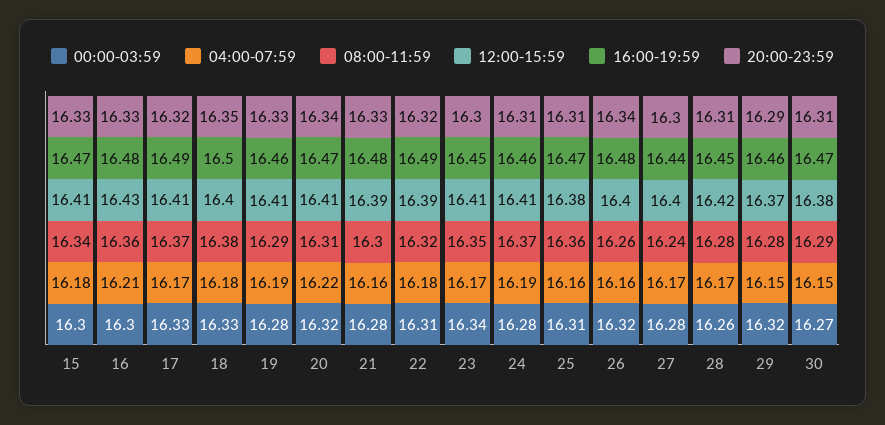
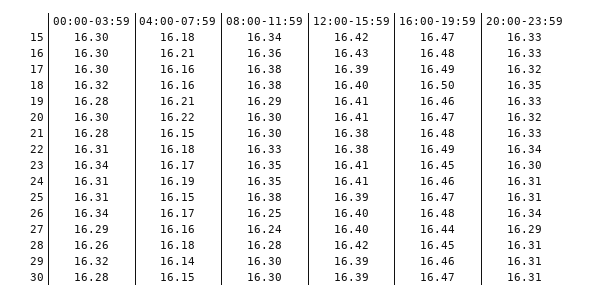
  {
    "00:00-03:59": {
      "15": 16.3,
      "16": 16.3,
-     "17": 16.33,
+     "17": 16.3,
-     "18": 16.33,
+     "18": 16.32,
      "19": 16.28,
-     "20": 16.32,
+     "20": 16.3,
      "21": 16.28,
      "22": 16.31,
      "23": 16.34,
-     "24": 16.28,
+     "24": 16.31,
      "25": 16.31,
-     "26": 16.32,
+     "26": 16.34,
-     "27": 16.28,
+     "27": 16.29,
      "28": 16.26,
      "29": 16.32,
-     "30": 16.27
+     "30": 16.28
    },
    "04:00-07:59": {
      "15": 16.18,
      "16": 16.21,
-     "17": 16.17,
+     "17": 16.16,
-     "18": 16.18,
+     "18": 16.16,
-     "19": 16.19,
+     "19": 16.21,
      "20": 16.22,
-     "21": 16.16,
+     "21": 16.15,
      "22": 16.18,
      "23": 16.17,
      "24": 16.19,
-     "25": 16.16,
+     "25": 16.15,
-     "26": 16.16,
+     "26": 16.17,
-     "27": 16.17,
+     "27": 16.16,
-     "28": 16.17,
+     "28": 16.18,
-     "29": 16.15,
+     "29": 16.14,
      "30": 16.15
    },
    "08:00-11:59": {
      "15": 16.34,
      "16": 16.36,
-     "17": 16.37,
+     "17": 16.38,
      "18": 16.38,
      "19": 16.29,
-     "20": 16.31,
+     "20": 16.3,
      "21": 16.3,
-     "22": 16.32,
+     "22": 16.33,
      "23": 16.35,
-     "24": 16.37,
+     "24": 16.35,
-     "25": 16.36,
+     "25": 16.38,
-     "26": 16.26,
+     "26": 16.25,
      "27": 16.24,
      "28": 16.28,
-     "29": 16.28,
+     "29": 16.3,
-     "30": 16.29
+     "30": 16.3
    },
    "12:00-15:59": {
-     "15": 16.41,
+     "15": 16.42,
      "16": 16.43,
-     "17": 16.41,
+     "17": 16.39,
      "18": 16.4,
      "19": 16.41,
      "20": 16.41,
-     "21": 16.39,
+     "21": 16.38,
-     "22": 16.39,
+     "22": 16.38,
      "23": 16.41,
      "24": 16.41,
-     "25": 16.38,
+     "25": 16.39,
      "26": 16.4,
      "27": 16.4,
      "28": 16.42,
-     "29": 16.37,
+     "29": 16.39,
-     "30": 16.38
+     "30": 16.39
    },
    "16:00-19:59": {
      "15": 16.47,
      "16": 16.48,
      "17": 16.49,
      "18": 16.5,
      "19": 16.46,
      "20": 16.47,
      "21": 16.48,
      "22": 16.49,
      "23": 16.45,
      "24": 16.46,
      "25": 16.47,
      "26": 16.48,
      "27": 16.44,
      "28": 16.45,
      "29": 16.46,
      "30": 16.47
    },
    "20:00-23:59": {
      "15": 16.33,
      "16": 16.33,
      "17": 16.32,
      "18": 16.35,
      "19": 16.33,
-     "20": 16.34,
+     "20": 16.32,
      "21": 16.33,
-     "22": 16.32,
+     "22": 16.34,
      "23": 16.3,
      "24": 16.31,
      "25": 16.31,
      "26": 16.34,
-     "27": 16.3,
+     "27": 16.29,
      "28": 16.31,
-     "29": 16.29,
+     "29": 16.31,
      "30": 16.31
    }
  }

